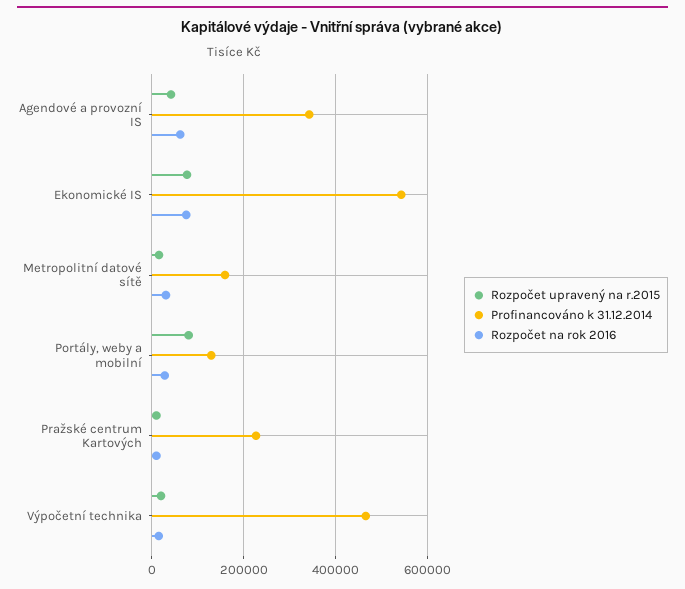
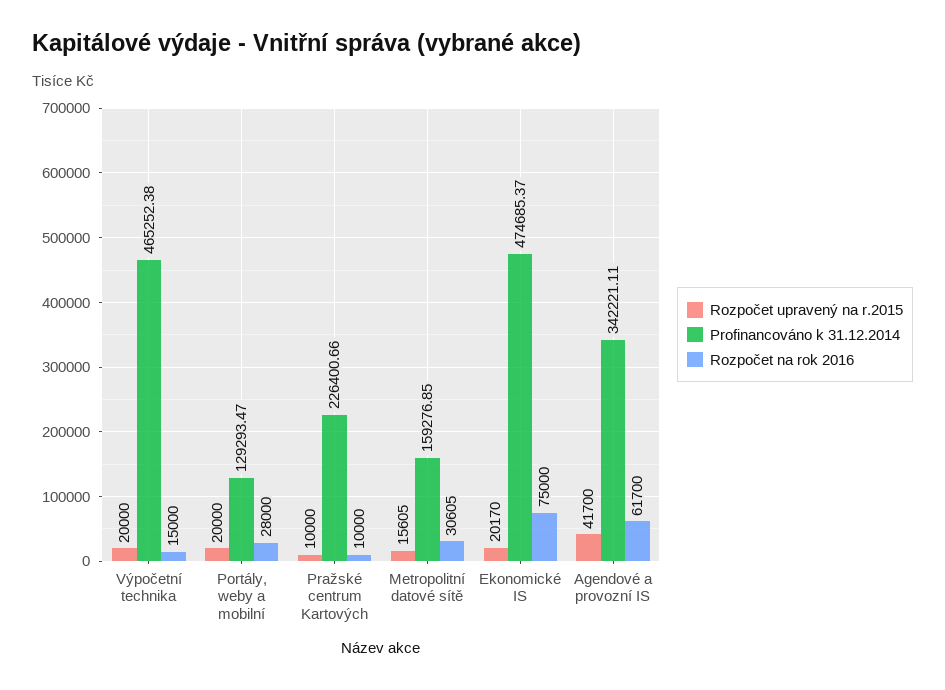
  {
    "Rozpočet upravený na r.2015": {
      "Agendové a provozní IS": 41700,
-     "Ekonomické IS": 80000,
+     "Ekonomické IS": 20170,
      "Metropolitní datové sítě": 15605,
-     "Portály, weby a mobilní": 80000,
+     "Portály, weby a mobilní": 20000,
      "Pražské centrum Kartových": 10000,
      "Výpočetní technika": 20000
    },
    "Profinancováno k 31.12.2014": {
      "Agendové a provozní IS": 342221.11,
-     "Ekonomické IS": 540000,
+     "Ekonomické IS": 474685.37,
      "Metropolitní datové sítě": 159276.85,
      "Portály, weby a mobilní": 129293.47,
      "Pražské centrum Kartových": 226400.66,
      "Výpočetní technika": 465252.38
    },
    "Rozpočet na rok 2016": {
      "Agendové a provozní IS": 61700,
      "Ekonomické IS": 75000,
      "Metropolitní datové sítě": 30605,
      "Portály, weby a mobilní": 28000,
      "Pražské centrum Kartových": 10000,
      "Výpočetní technika": 15000
    }
  }

